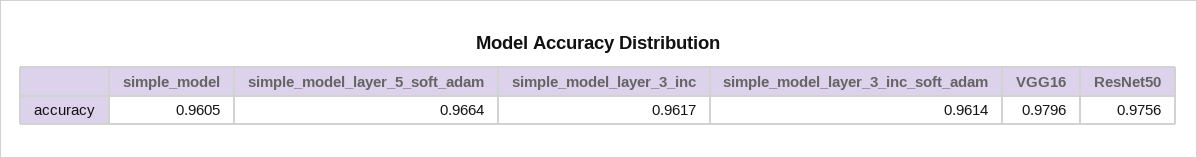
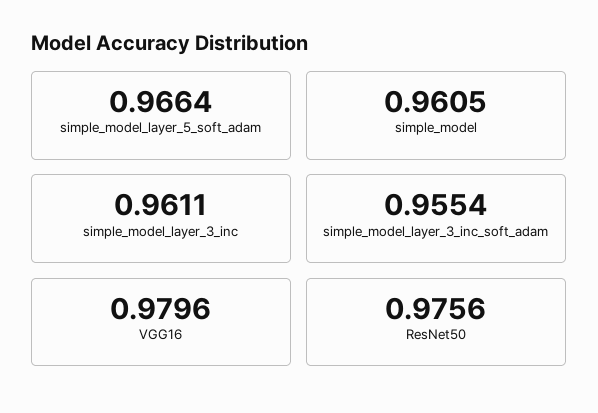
  {
    "simple_model": 0.9605,
    "simple_model_layer_5_soft_adam": 0.9664,
-   "simple_model_layer_3_inc": 0.9617,
+   "simple_model_layer_3_inc": 0.9611,
-   "simple_model_layer_3_inc_soft_adam": 0.9614,
+   "simple_model_layer_3_inc_soft_adam": 0.9554,
    "VGG16": 0.9796,
    "ResNet50": 0.9756
  }

